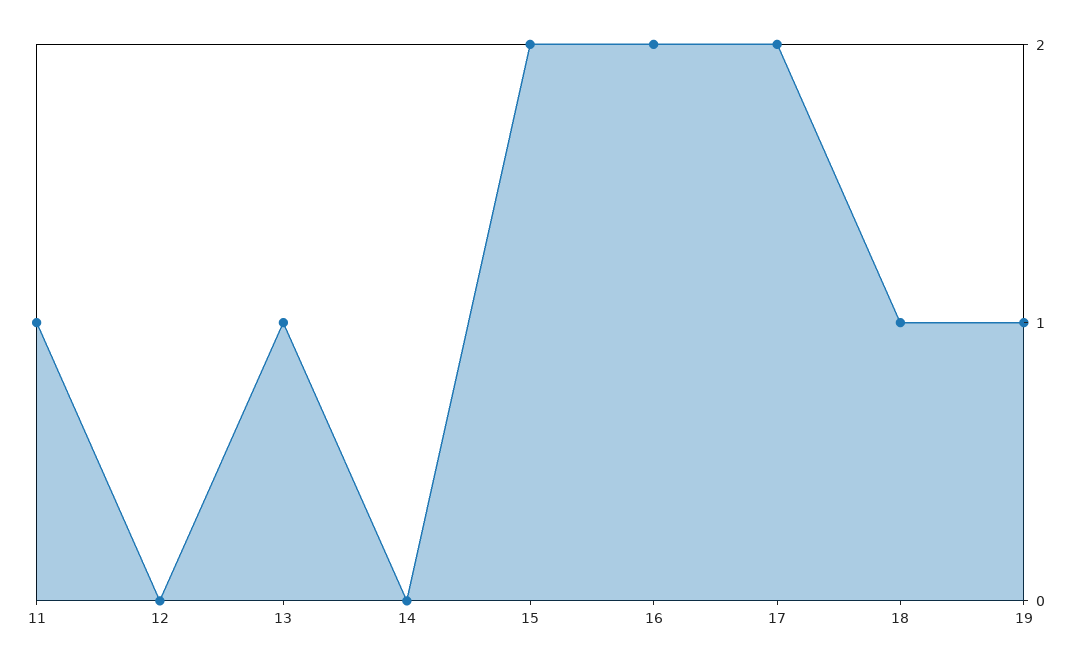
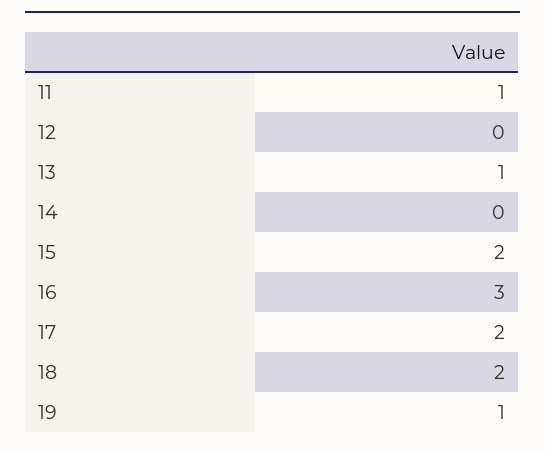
  {
    "11": 1,
    "12": 0,
    "13": 1,
    "14": 0,
    "15": 2,
-   "16": 2,
+   "16": 3,
    "17": 2,
-   "18": 1,
+   "18": 2,
    "19": 1
  }

